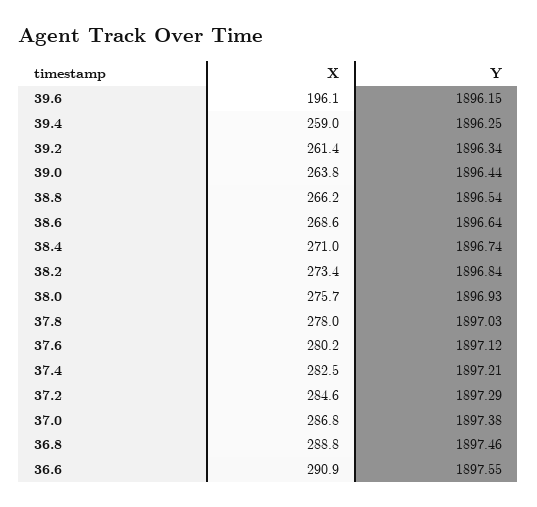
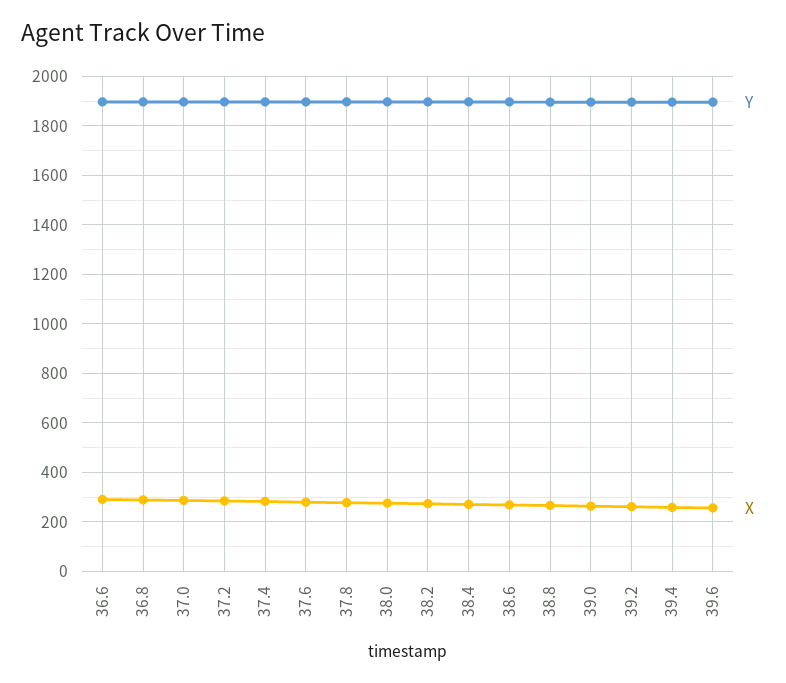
  {
    "X": {
-     "39.6": 196.1,
+     "39.6": 250,
      "39.4": 259,
      "39.2": 261.4,
      "39.0": 263.8,
      "38.8": 266.2,
      "38.6": 268.6,
      "38.4": 271,
      "38.2": 273.4,
      "38.0": 275.7,
      "37.8": 278,
      "37.6": 280.2,
      "37.4": 282.5,
      "37.2": 284.6,
      "37.0": 286.8,
      "36.8": 288.8,
      "36.6": 290.9
    },
    "Y": {
      "39.6": 1896.15,
      "39.4": 1896.25,
      "39.2": 1896.34,
      "39.0": 1896.44,
      "38.8": 1896.54,
      "38.6": 1896.64,
      "38.4": 1896.74,
      "38.2": 1896.84,
      "38.0": 1896.93,
      "37.8": 1897.03,
      "37.6": 1897.12,
      "37.4": 1897.21,
      "37.2": 1897.29,
      "37.0": 1897.38,
      "36.8": 1897.46,
      "36.6": 1897.55
    }
  }

